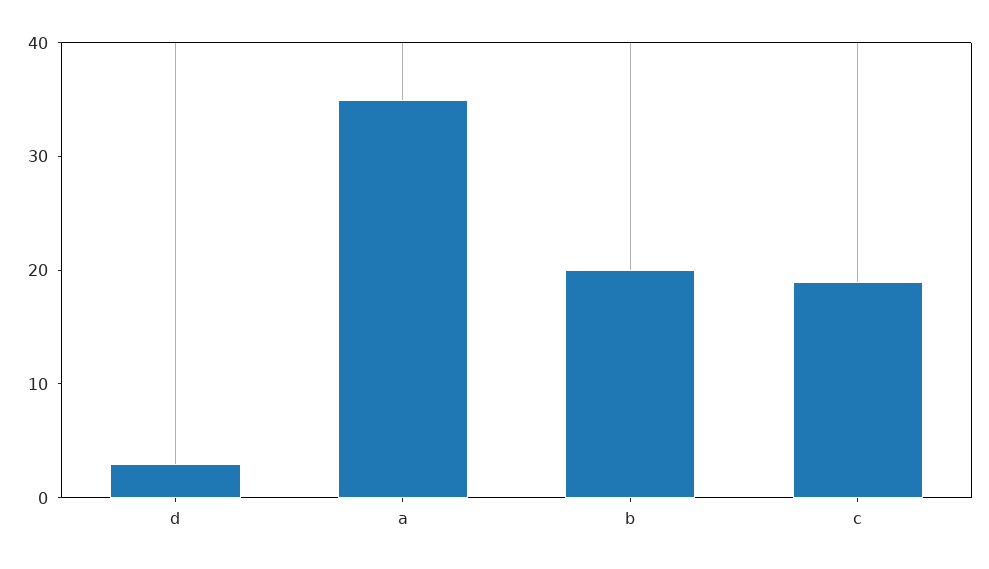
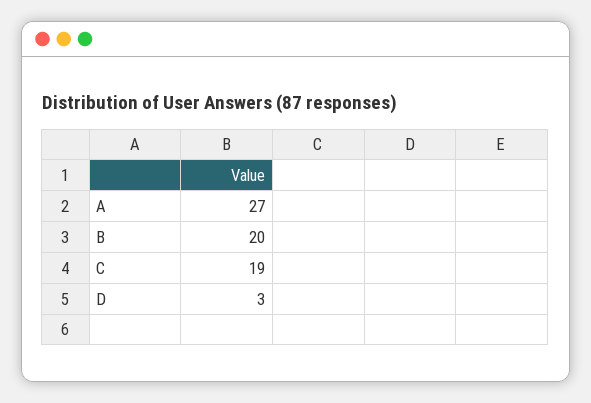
  {
    "d": 3,
-   "a": 35,
+   "a": 27,
    "b": 20,
    "c": 19
  }

